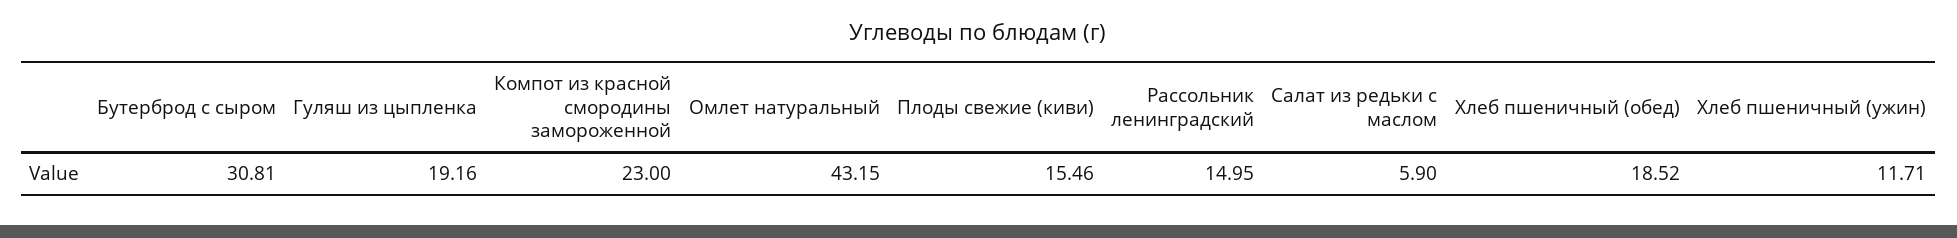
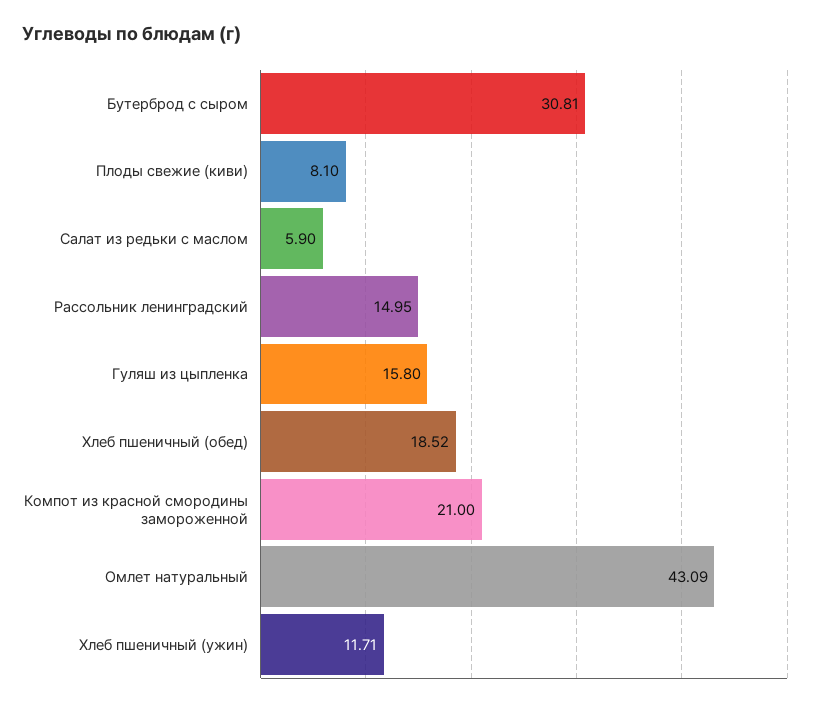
  {
    "Бутерброд с сыром": 30.81,
-   "Гуляш из цыпленка": 19.16,
+   "Гуляш из цыпленка": 15.8,
-   "Компот из красной смородины замороженной": 23,
+   "Компот из красной смородины замороженной": 21,
-   "Омлет натуральный": 43.15,
+   "Омлет натуральный": 43.09,
-   "Плоды свежие (киви)": 15.46,
+   "Плоды свежие (киви)": 8.1,
    "Рассольник ленинградский": 14.95,
    "Салат из редьки с маслом": 5.9,
    "Хлеб пшеничный (обед)": 18.52,
    "Хлеб пшеничный (ужин)": 11.71
  }

